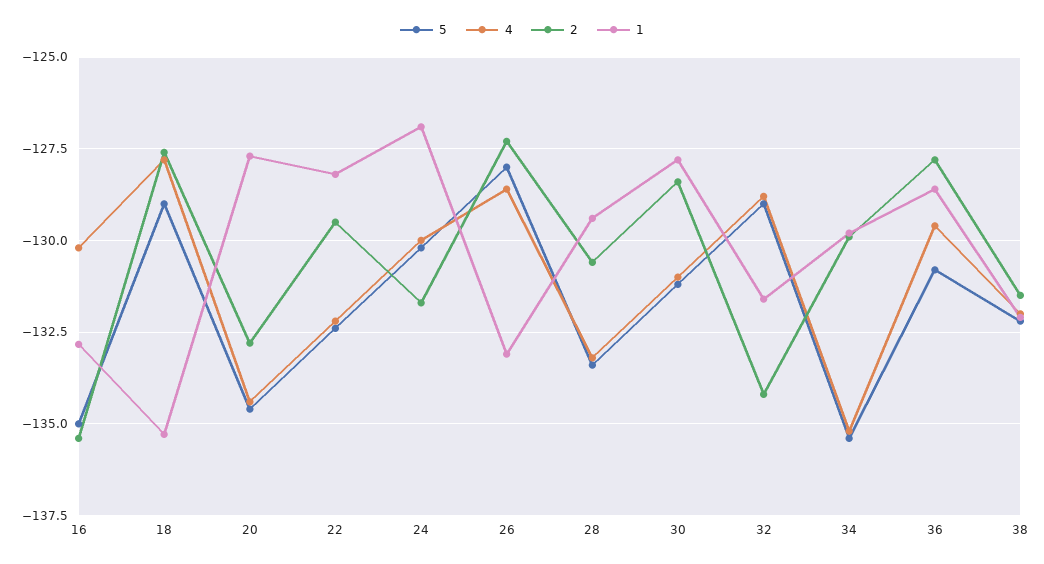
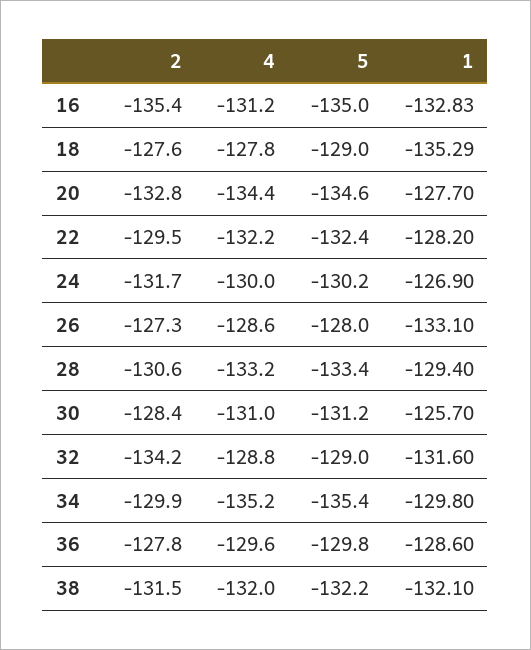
  {
    "5": {
      "16": -135,
      "18": -129,
      "20": -134.6,
      "22": -132.4,
      "24": -130.2,
      "26": -128,
      "28": -133.4,
      "30": -131.2,
      "32": -129,
      "34": -135.4,
-     "36": -130.75,
+     "36": -129.8,
      "38": -132.2
    },
    "4": {
-     "16": -130.25,
+     "16": -131.2,
      "18": -127.8,
      "20": -134.4,
      "22": -132.2,
      "24": -130,
      "26": -128.6,
      "28": -133.2,
      "30": -131,
      "32": -128.8,
      "34": -135.2,
      "36": -129.6,
      "38": -132
    },
    "2": {
      "16": -135.4,
      "18": -127.6,
      "20": -132.8,
      "22": -129.5,
      "24": -131.7,
      "26": -127.3,
      "28": -130.6,
      "30": -128.4,
      "32": -134.2,
      "34": -129.9,
      "36": -127.8,
      "38": -131.5
    },
    "1": {
      "16": -132.83,
      "18": -135.29,
      "20": -127.7,
      "22": -128.2,
      "24": -126.9,
      "26": -133.1,
      "28": -129.4,
-     "30": -127.75,
+     "30": -125.7,
      "32": -131.6,
      "34": -129.8,
      "36": -128.6,
      "38": -132.1
    }
  }

